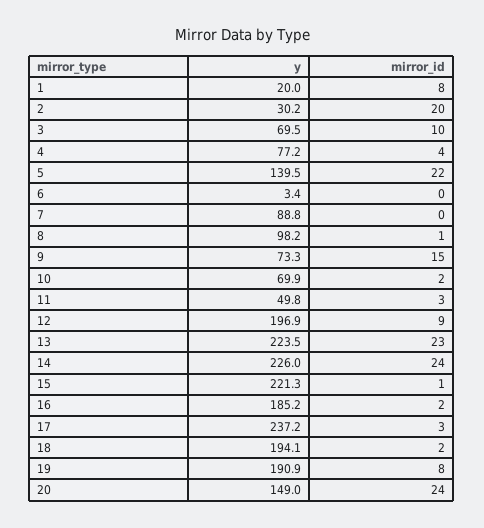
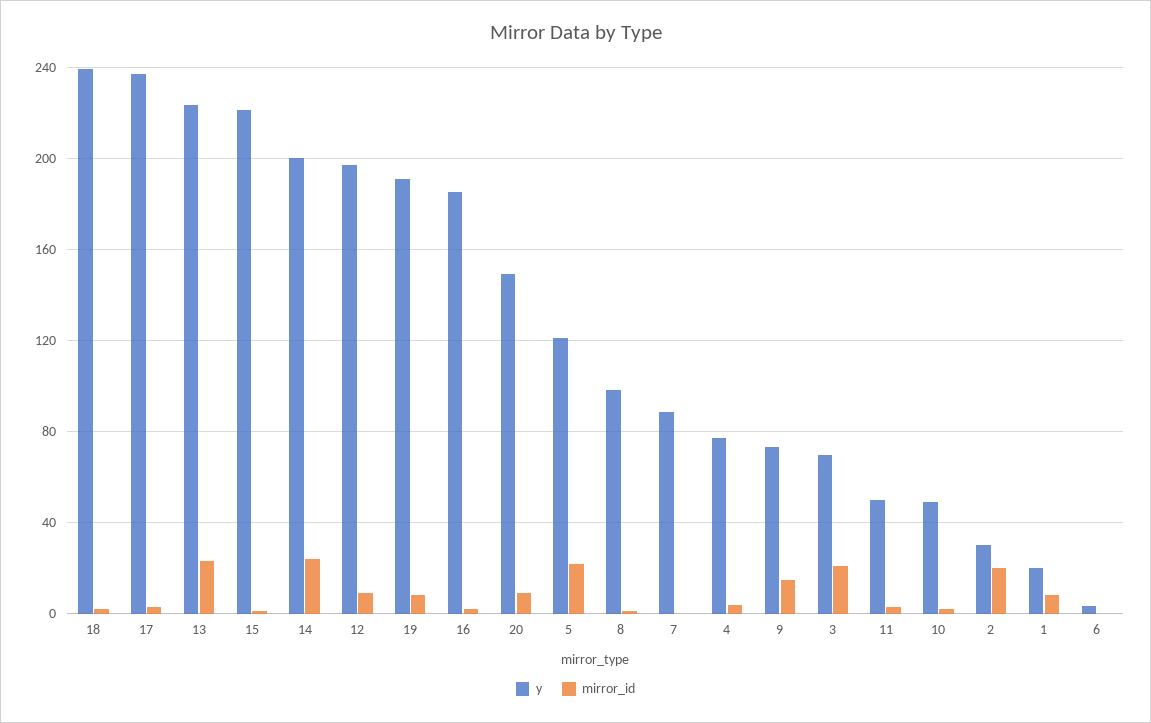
  {
    "y": {
      "1": 20,
      "2": 30.2,
      "3": 69.5,
      "4": 77.2,
-     "5": 139.5,
+     "5": 120,
      "6": 3.4,
      "7": 88.8,
      "8": 98.2,
      "9": 73.3,
-     "10": 69.9,
+     "10": 50,
      "11": 49.8,
      "12": 196.9,
      "13": 223.5,
-     "14": 226,
+     "14": 200,
      "15": 221.3,
      "16": 185.2,
      "17": 237.2,
-     "18": 194.1,
+     "18": 240,
      "19": 190.9,
      "20": 149
    },
    "mirror_id": {
      "1": 8,
      "2": 20,
-     "3": 10,
+     "3": 20,
      "4": 4,
      "5": 22,
      "6": 0,
      "7": 0,
      "8": 1,
      "9": 15,
      "10": 2,
      "11": 3,
      "12": 9,
      "13": 23,
      "14": 24,
      "15": 1,
      "16": 2,
      "17": 3,
      "18": 2,
      "19": 8,
-     "20": 24
+     "20": 10
    }
  }

